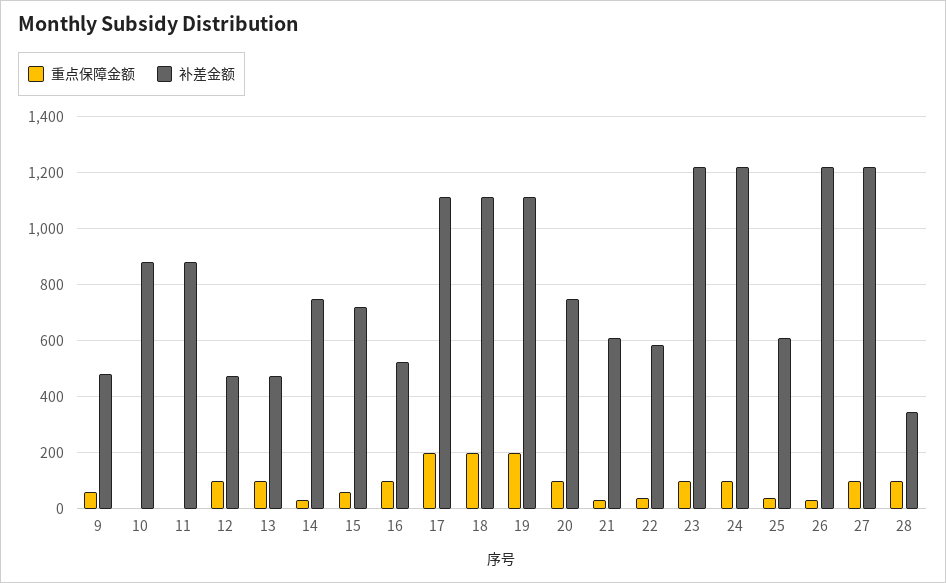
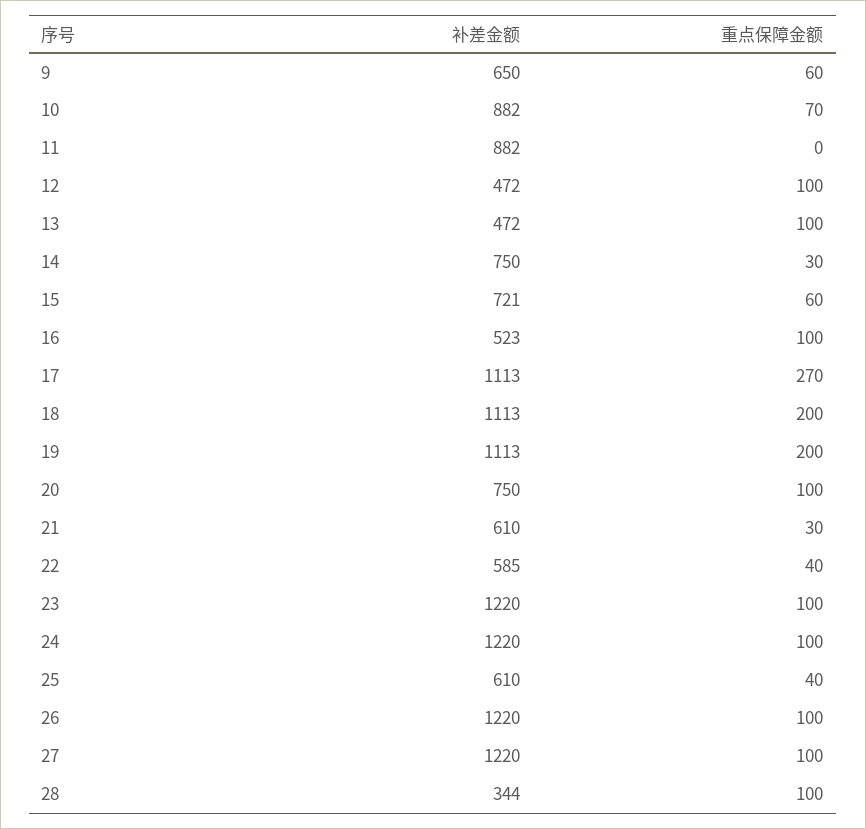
  {
    "重点保障金额": {
      "9": 60,
-     "10": 0,
+     "10": 70,
      "11": 0,
      "12": 100,
      "13": 100,
      "14": 30,
      "15": 60,
      "16": 100,
-     "17": 200,
+     "17": 270,
      "18": 200,
      "19": 200,
      "20": 100,
      "21": 30,
      "22": 40,
      "23": 100,
      "24": 100,
      "25": 40,
-     "26": 25,
+     "26": 100,
      "27": 100,
      "28": 100
    },
    "补差金额": {
-     "9": 475,
+     "9": 650,
      "10": 882,
      "11": 882,
      "12": 472,
      "13": 472,
      "14": 750,
      "15": 721,
      "16": 523,
      "17": 1113,
      "18": 1113,
      "19": 1113,
      "20": 750,
      "21": 610,
      "22": 585,
      "23": 1220,
      "24": 1220,
      "25": 610,
      "26": 1220,
      "27": 1220,
      "28": 344
    }
  }

